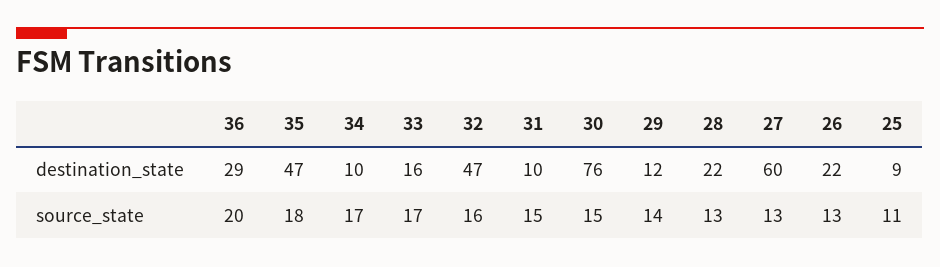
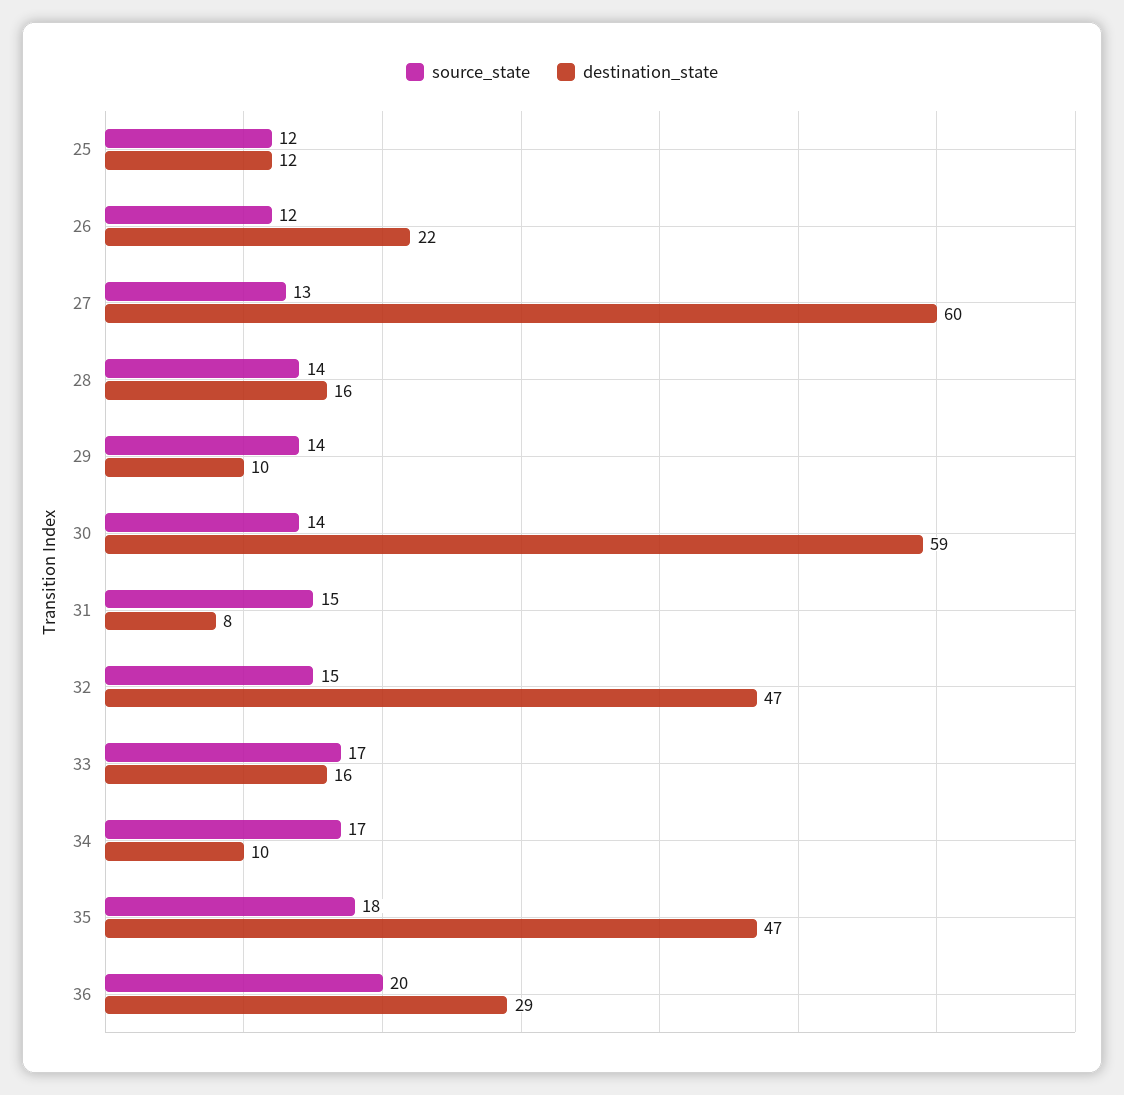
  {
    "destination_state": {
      "36": 29,
      "35": 47,
      "34": 10,
      "33": 16,
      "32": 47,
-     "31": 10,
+     "31": 8,
-     "30": 76,
+     "30": 59,
-     "29": 12,
+     "29": 10,
-     "28": 22,
+     "28": 16,
      "27": 60,
      "26": 22,
-     "25": 9
+     "25": 12
    },
    "source_state": {
      "36": 20,
      "35": 18,
      "34": 17,
      "33": 17,
-     "32": 16,
+     "32": 15,
      "31": 15,
-     "30": 15,
+     "30": 14,
      "29": 14,
-     "28": 13,
+     "28": 14,
      "27": 13,
-     "26": 13,
+     "26": 12,
-     "25": 11
+     "25": 12
    }
  }

